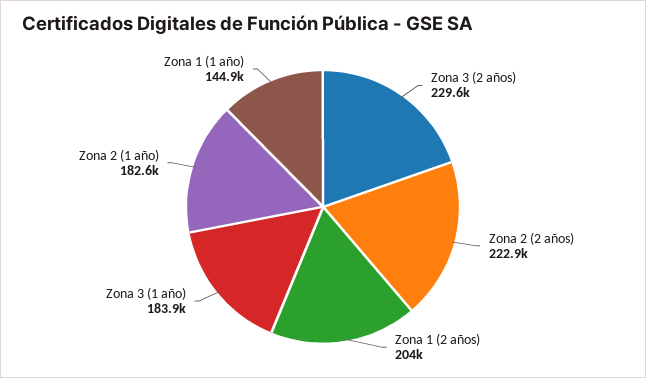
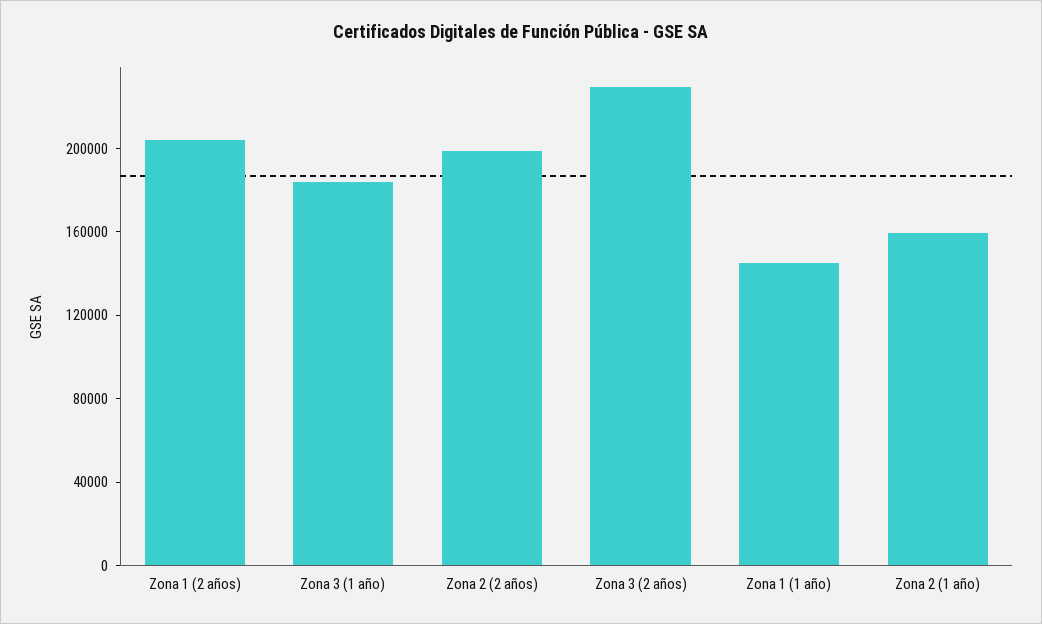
  {
    "Zona 3 (2 años)": 229600,
-   "Zona 2 (2 años)": 222900,
+   "Zona 2 (2 años)": 200000,
    "Zona 1 (2 años)": 204000,
    "Zona 3 (1 año)": 183900,
-   "Zona 2 (1 año)": 182600,
+   "Zona 2 (1 año)": 160000,
    "Zona 1 (1 año)": 144900
  }

